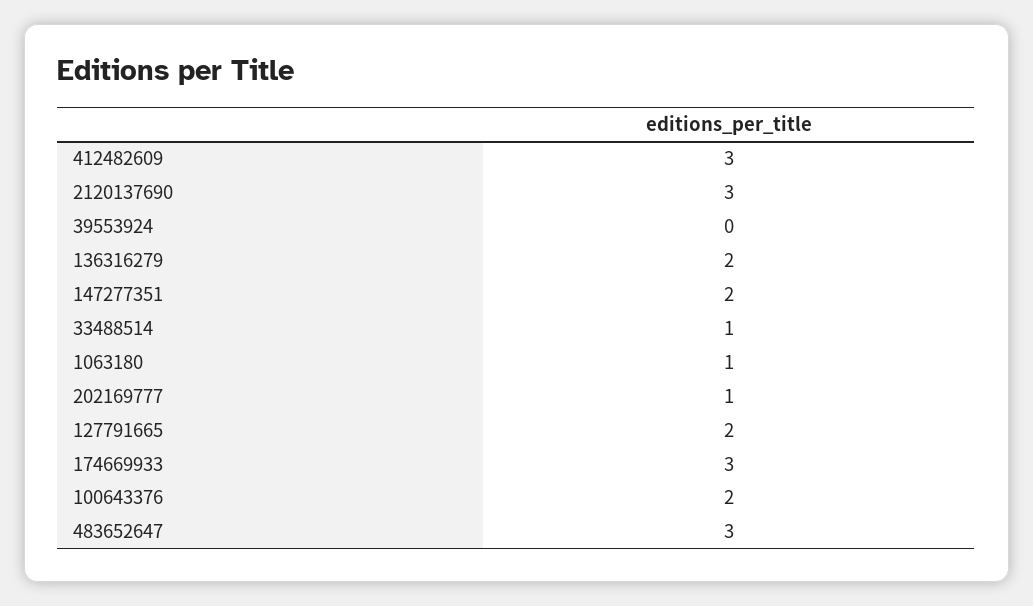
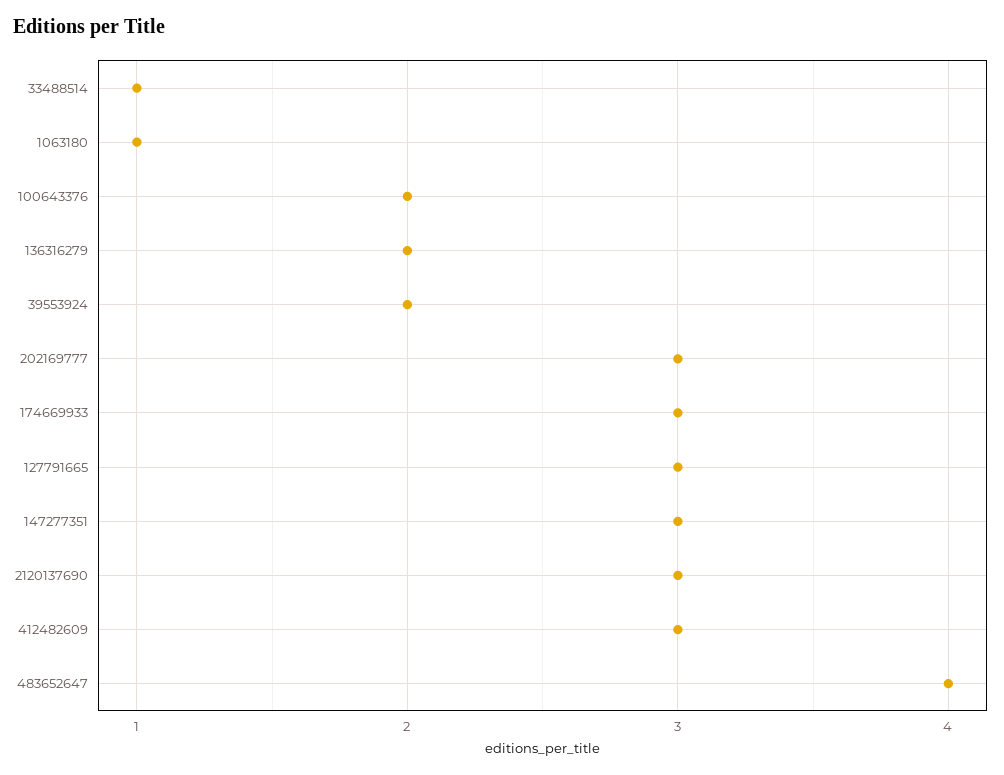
  {
    "412482609": 3,
    "2120137690": 3,
-   "39553924": 0,
+   "39553924": 2,
    "136316279": 2,
-   "147277351": 2,
+   "147277351": 3,
    "33488514": 1,
    "1063180": 1,
-   "202169777": 1,
+   "202169777": 3,
-   "127791665": 2,
+   "127791665": 3,
    "174669933": 3,
    "100643376": 2,
-   "483652647": 3
+   "483652647": 4
  }

